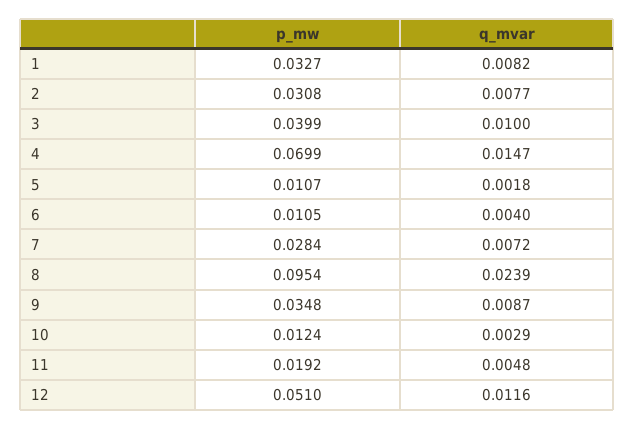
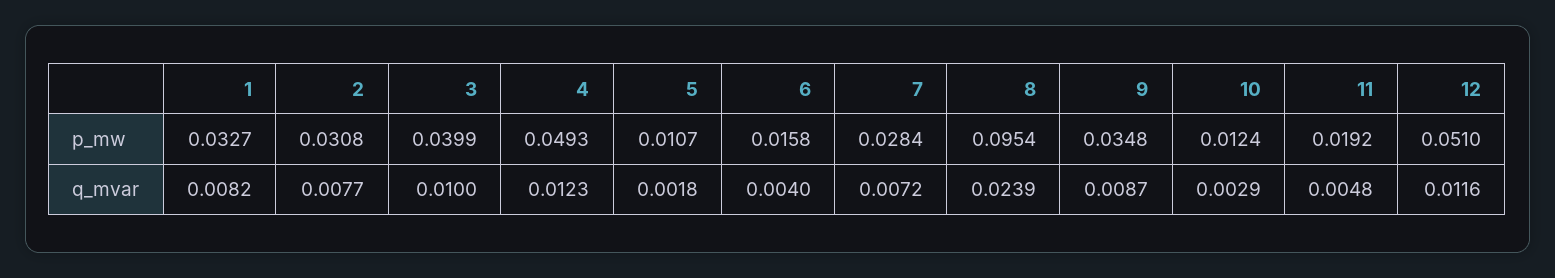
  {
    "p_mw": {
      "1": 0.0327,
      "2": 0.0308,
      "3": 0.0399,
-     "4": 0.0699,
+     "4": 0.0493,
      "5": 0.0107,
-     "6": 0.0105,
+     "6": 0.0158,
      "7": 0.0284,
      "8": 0.0954,
      "9": 0.0348,
      "10": 0.0124,
      "11": 0.0192,
      "12": 0.051
    },
    "q_mvar": {
      "1": 0.0082,
      "2": 0.0077,
      "3": 0.01,
-     "4": 0.0147,
+     "4": 0.0123,
      "5": 0.0018,
      "6": 0.004,
      "7": 0.0072,
      "8": 0.0239,
      "9": 0.0087,
      "10": 0.0029,
      "11": 0.0048,
      "12": 0.0116
    }
  }

